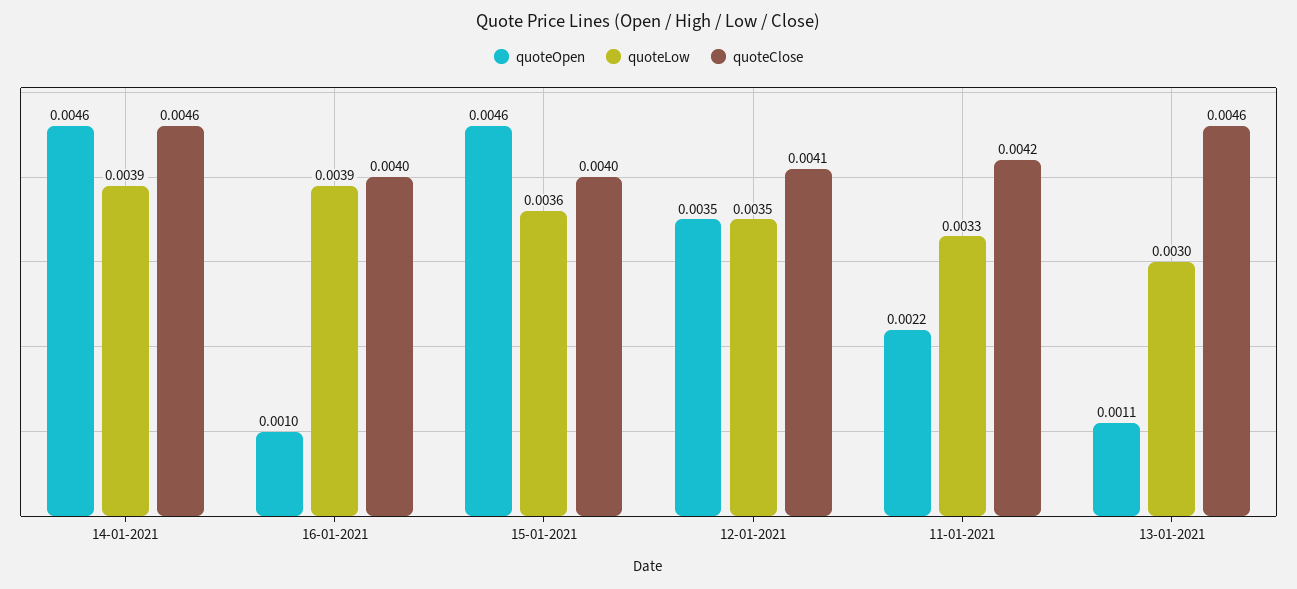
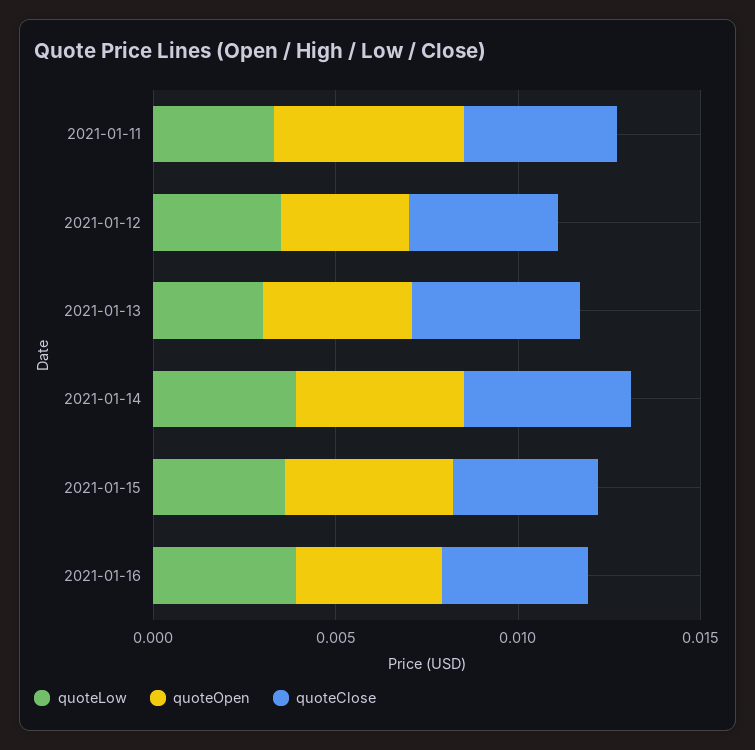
  {
    "quoteOpen": {
      "14-01-2021": 0.0046,
-     "16-01-2021": 0.001,
+     "16-01-2021": 0.004,
      "15-01-2021": 0.0046,
      "12-01-2021": 0.0035,
-     "11-01-2021": 0.0022,
+     "11-01-2021": 0.005,
-     "13-01-2021": 0.0011
+     "13-01-2021": 0.004
    },
    "quoteLow": {
      "14-01-2021": 0.0039,
      "16-01-2021": 0.0039,
      "15-01-2021": 0.0036,
      "12-01-2021": 0.0035,
      "11-01-2021": 0.0033,
      "13-01-2021": 0.003
    },
    "quoteClose": {
      "14-01-2021": 0.0046,
      "16-01-2021": 0.004,
      "15-01-2021": 0.004,
      "12-01-2021": 0.0041,
      "11-01-2021": 0.0042,
      "13-01-2021": 0.0046
    }
  }

